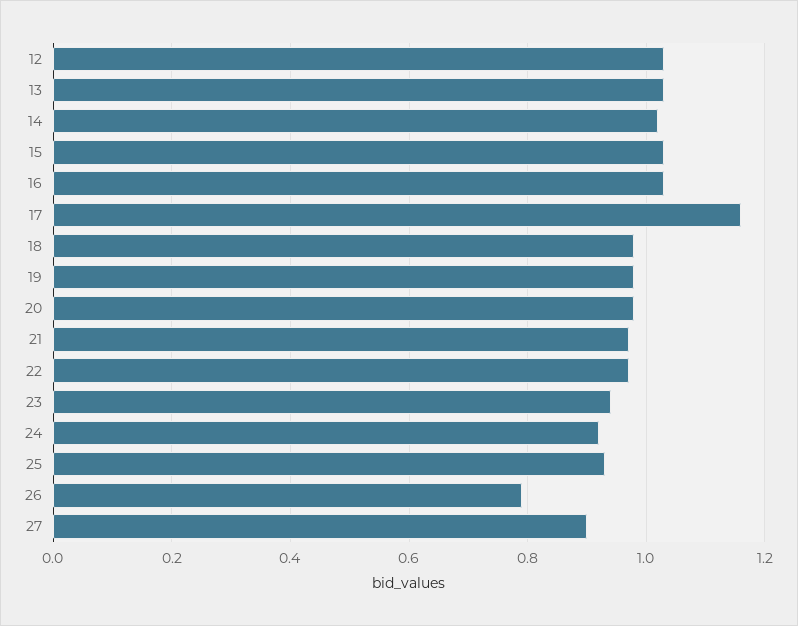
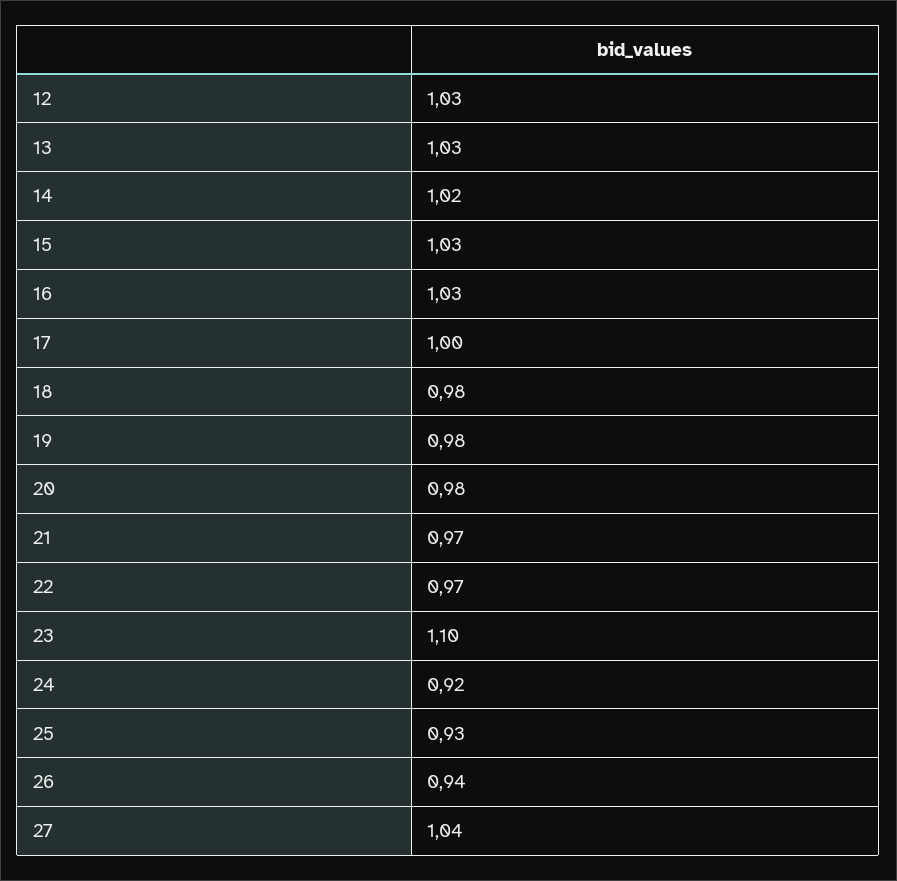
  {
    "12": 1.03,
    "13": 1.03,
    "14": 1.02,
    "15": 1.03,
    "16": 1.03,
-   "17": 1.15,
+   "17": 1,
    "18": 0.98,
    "19": 0.98,
    "20": 0.98,
    "21": 0.97,
    "22": 0.97,
-   "23": 0.95,
+   "23": 1.1,
    "24": 0.92,
    "25": 0.93,
-   "26": 0.8,
+   "26": 0.94,
-   "27": 0.9
+   "27": 1.04
  }

